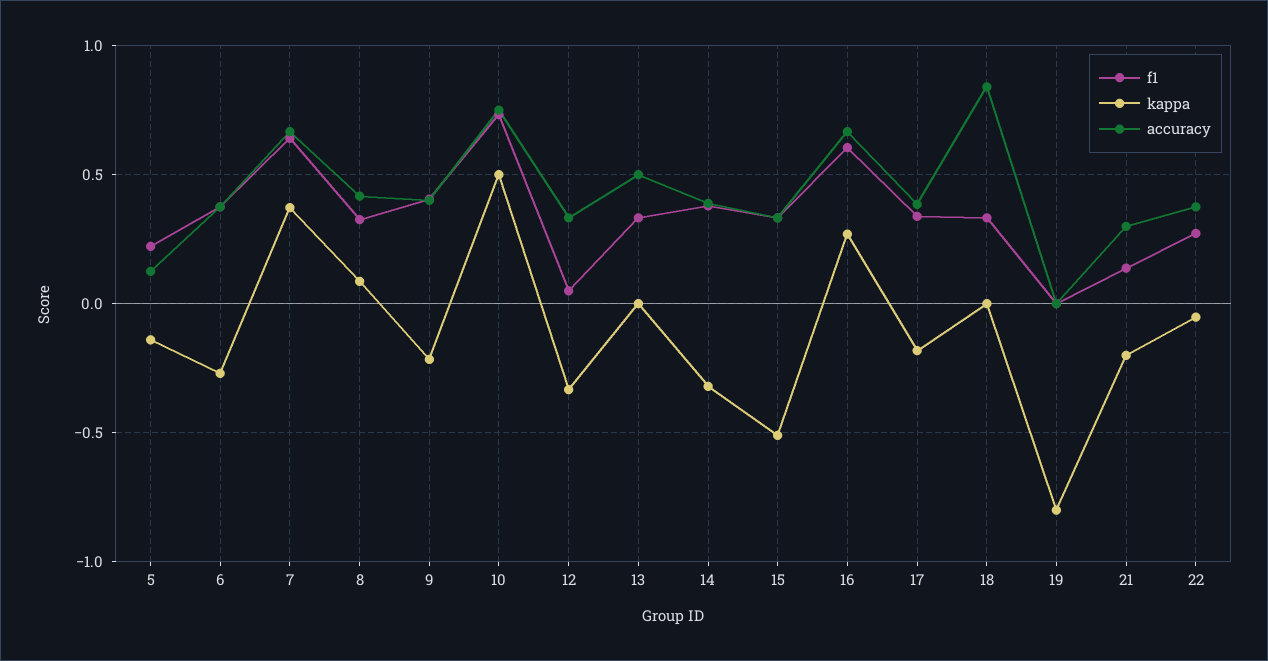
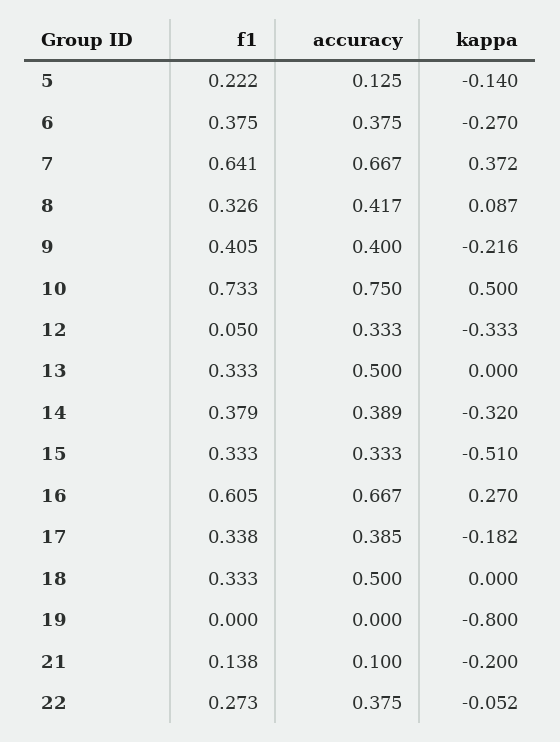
  {
    "f1": {
      "5": 0.222,
      "6": 0.375,
      "7": 0.641,
      "8": 0.326,
      "9": 0.405,
      "10": 0.733,
      "12": 0.05,
      "13": 0.333,
      "14": 0.379,
      "15": 0.333,
      "16": 0.605,
      "17": 0.338,
      "18": 0.333,
      "19": 0,
      "21": 0.138,
      "22": 0.273
    },
    "kappa": {
      "5": -0.14,
      "6": -0.27,
      "7": 0.372,
      "8": 0.087,
      "9": -0.216,
      "10": 0.5,
      "12": -0.333,
      "13": 0,
      "14": -0.32,
      "15": -0.51,
      "16": 0.27,
      "17": -0.182,
      "18": 0,
      "19": -0.8,
      "21": -0.2,
      "22": -0.052
    },
    "accuracy": {
      "5": 0.125,
      "6": 0.375,
      "7": 0.667,
      "8": 0.417,
      "9": 0.4,
      "10": 0.75,
      "12": 0.333,
      "13": 0.5,
      "14": 0.389,
      "15": 0.333,
      "16": 0.667,
      "17": 0.385,
-     "18": 0.85,
+     "18": 0.5,
      "19": 0,
-     "21": 0.3,
+     "21": 0.1,
      "22": 0.375
    }
  }

